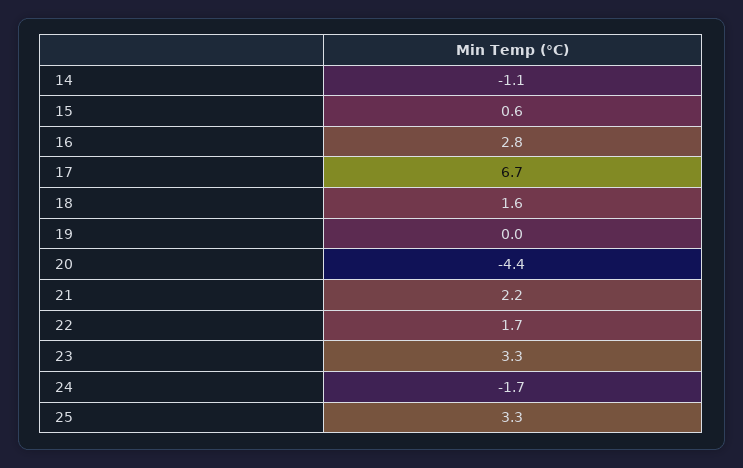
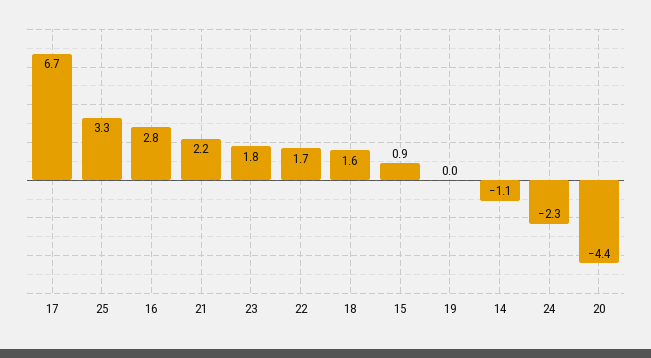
  {
    "14": -1.1,
-   "15": 0.6,
+   "15": 0.9,
    "16": 2.8,
    "17": 6.7,
    "18": 1.6,
    "19": 0,
    "20": -4.4,
    "21": 2.2,
    "22": 1.7,
-   "23": 3.3,
+   "23": 1.8,
-   "24": -1.7,
+   "24": -2.3,
    "25": 3.3
  }

